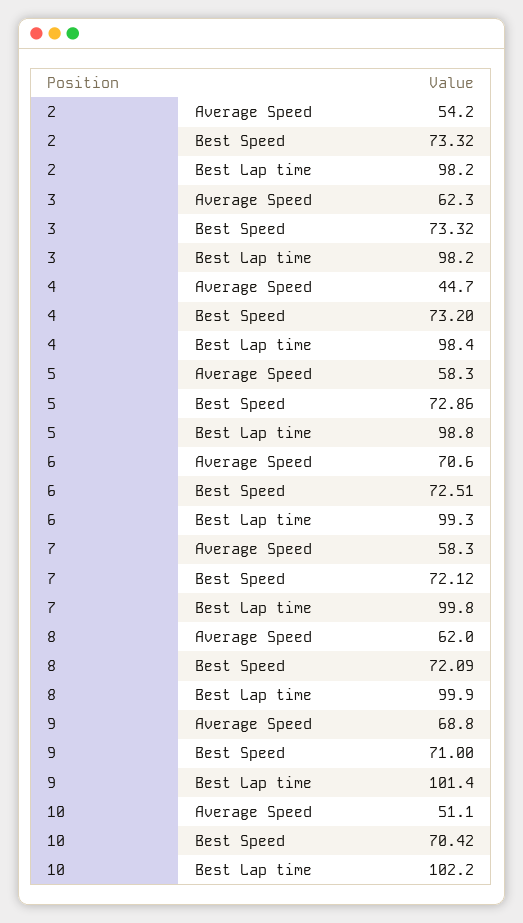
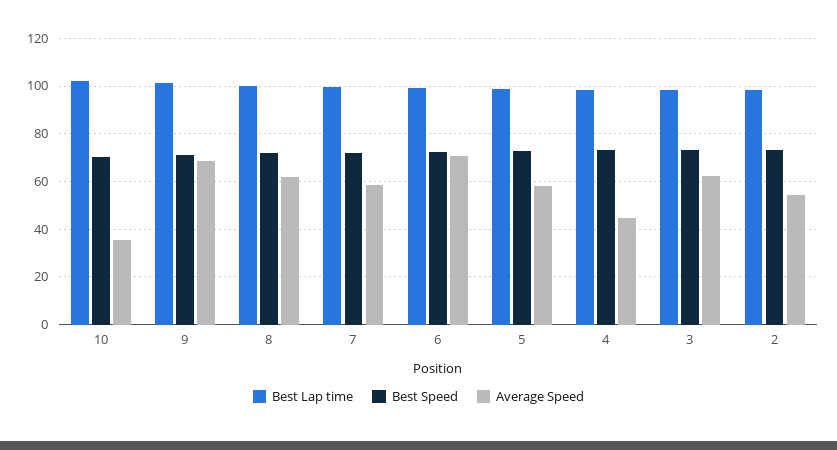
  {
    "Average Speed": {
      "2": 54.2,
      "3": 62.3,
      "4": 44.7,
      "5": 58.3,
      "6": 70.6,
      "7": 58.3,
      "8": 62,
      "9": 68.8,
-     "10": 51.1
+     "10": 35
    },
    "Best Speed": {
      "2": 73.32,
      "3": 73.32,
      "4": 73.2,
      "5": 72.86,
      "6": 72.51,
      "7": 72.12,
      "8": 72.09,
      "9": 71,
      "10": 70.42
    },
    "Best Lap time": {
      "2": 98.2,
      "3": 98.2,
      "4": 98.4,
      "5": 98.8,
      "6": 99.3,
      "7": 99.8,
      "8": 99.9,
      "9": 101.4,
      "10": 102.2
    }
  }

